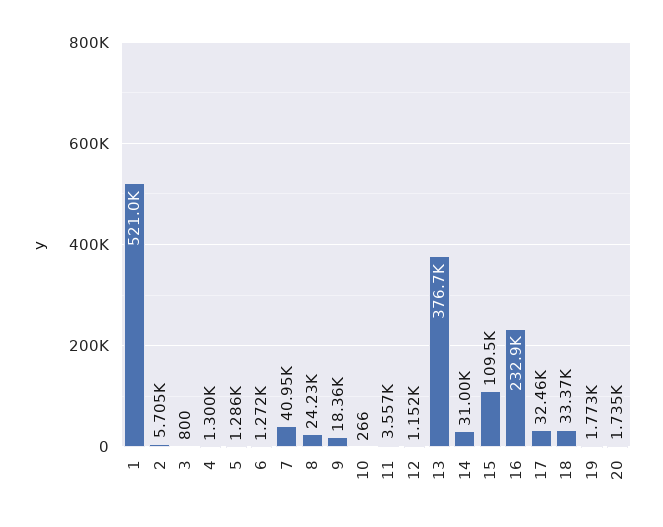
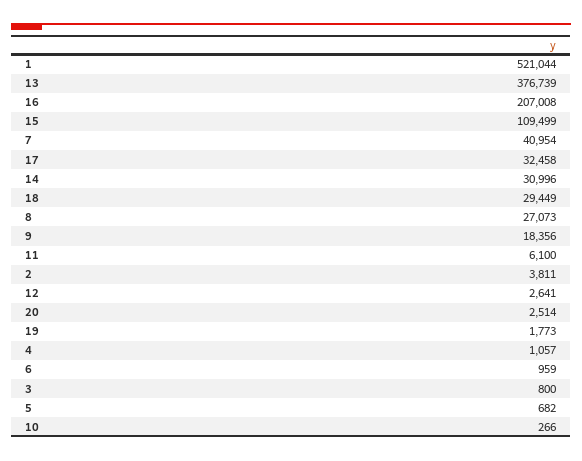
  {
    "1": 521044,
-   "2": 5705,
+   "2": 3811,
    "3": 800,
-   "4": 1300,
+   "4": 1057,
-   "5": 1286,
+   "5": 682,
-   "6": 1272,
+   "6": 959,
    "7": 40954,
-   "8": 24230,
+   "8": 27073,
    "9": 18356,
    "10": 266,
-   "11": 3557,
+   "11": 6100,
-   "12": 1152,
+   "12": 2641,
    "13": 376739,
    "14": 30996,
    "15": 109499,
-   "16": 232900,
+   "16": 207008,
    "17": 32458,
-   "18": 33370,
+   "18": 29449,
    "19": 1773,
-   "20": 1735
+   "20": 2514
  }

